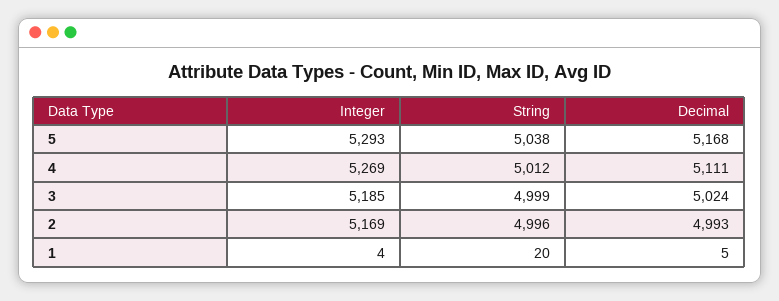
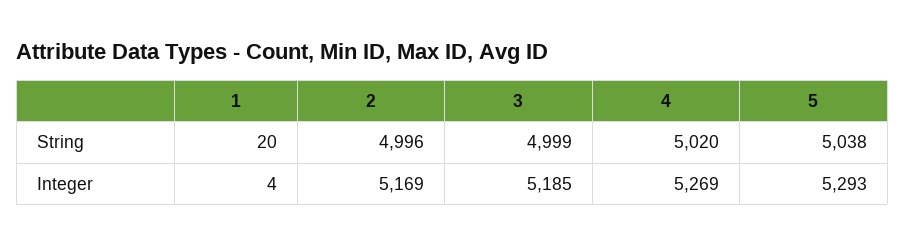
  {
    "Integer": {
      "5": 5293,
      "4": 5269,
      "3": 5185,
      "2": 5169,
      "1": 4
    },
    "String": {
      "5": 5038,
-     "4": 5012,
+     "4": 5020,
      "3": 4999,
      "2": 4996,
      "1": 20
-   },
+   }
-   "Decimal": {
-     "5": 5168,
-     "4": 5111,
-     "3": 5024,
-     "2": 4993,
-     "1": 5
-   }
  }

